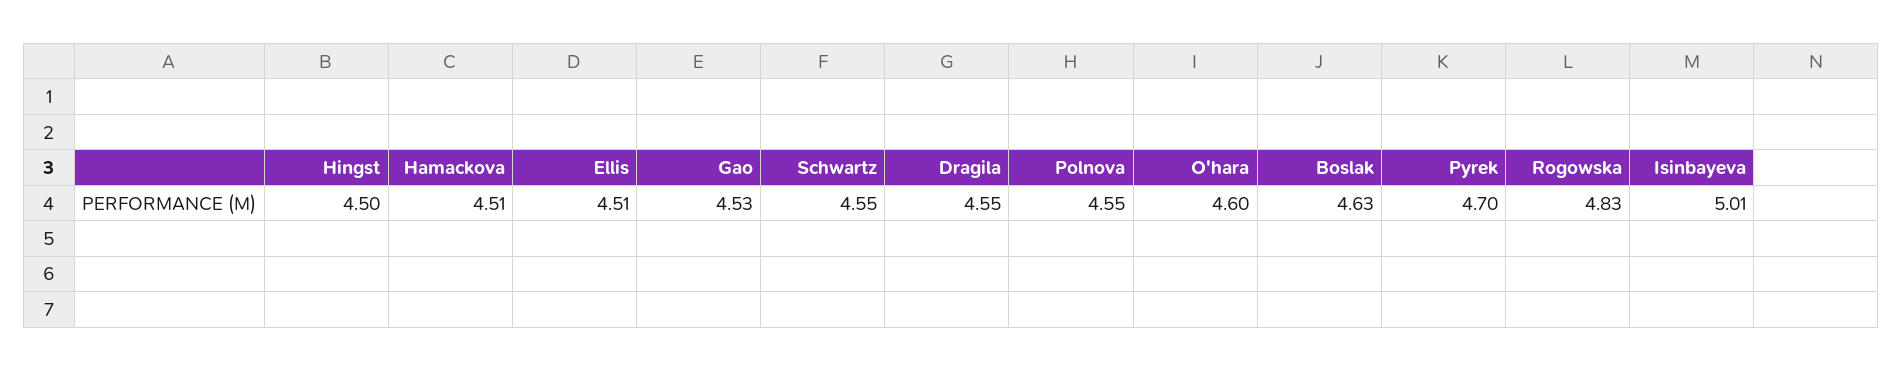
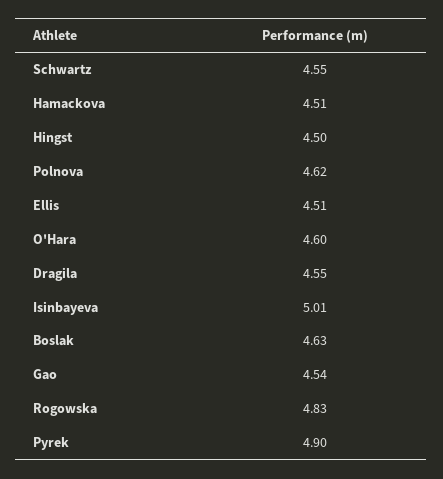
  {
    "Hingst": 4.5,
    "Hamackova": 4.51,
    "Ellis": 4.51,
-   "Gao": 4.53,
+   "Gao": 4.54,
    "Schwartz": 4.55,
    "Dragila": 4.55,
-   "Polnova": 4.55,
+   "Polnova": 4.62,
    "O'hara": 4.6,
    "Boslak": 4.63,
-   "Pyrek": 4.7,
+   "Pyrek": 4.9,
    "Rogowska": 4.83,
    "Isinbayeva": 5.01
  }

